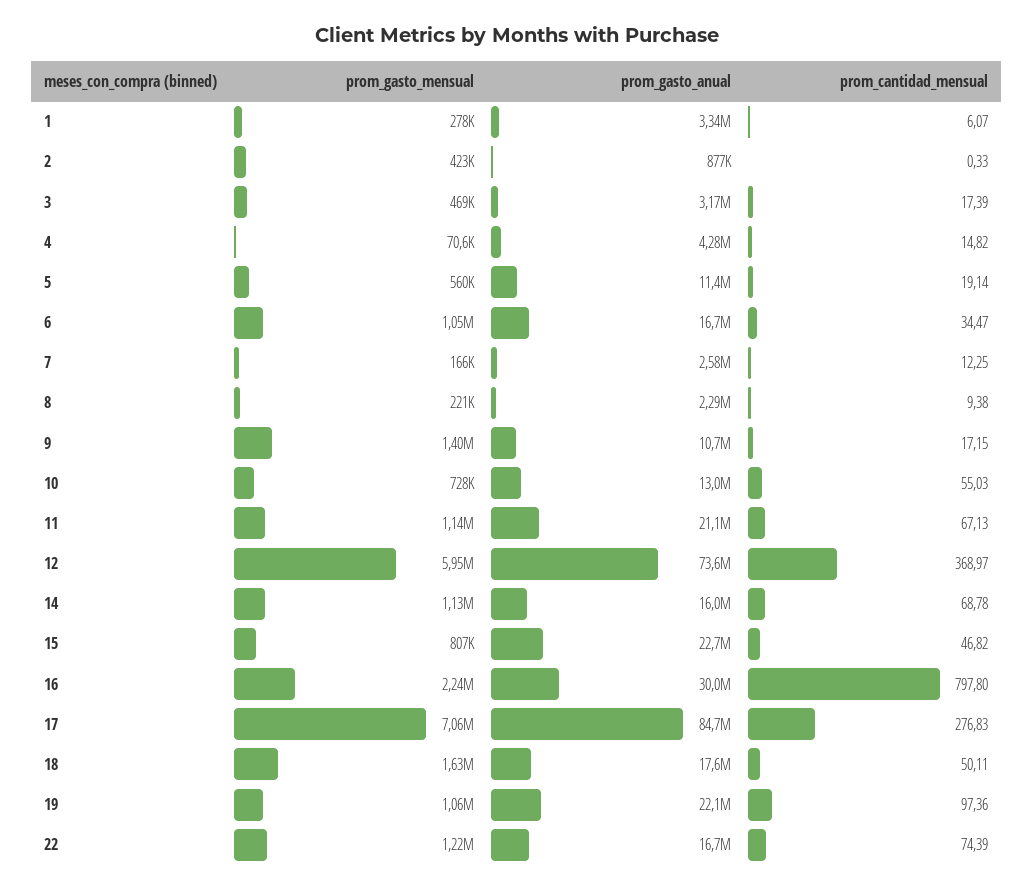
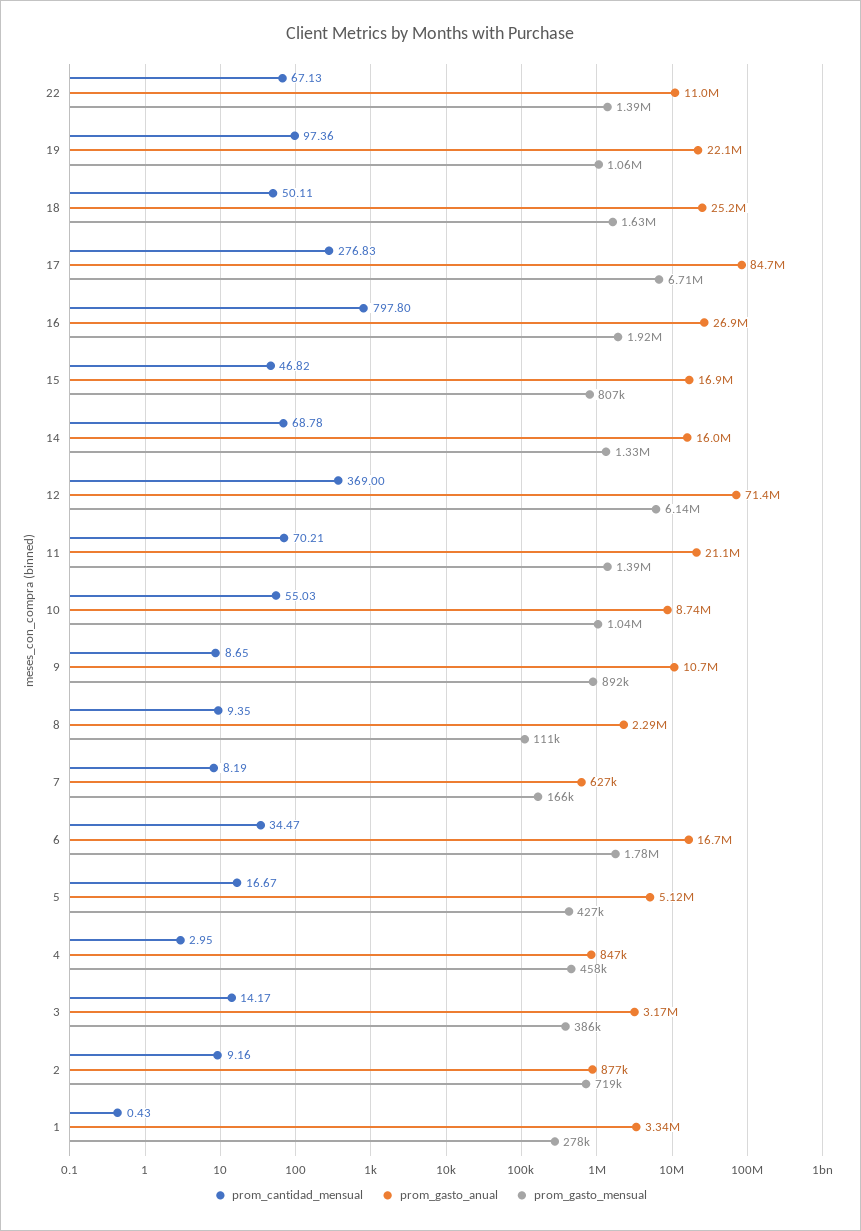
  {
    "prom_gasto_mensual": {
      "1": 278000,
-     "2": 423000,
+     "2": 719000,
-     "3": 469000,
+     "3": 386000,
-     "4": 70600,
+     "4": 458000,
-     "5": 560000,
+     "5": 427000,
-     "6": 1050000,
+     "6": 1780000,
      "7": 166000,
-     "8": 221000,
+     "8": 111000,
-     "9": 1400000,
+     "9": 892000,
-     "10": 728000,
+     "10": 1040000,
-     "11": 1140000,
+     "11": 1390000,
-     "12": 5950000,
+     "12": 6140000,
-     "14": 1130000,
+     "14": 1330000,
      "15": 807000,
-     "16": 2240000,
+     "16": 1920000,
-     "17": 7060000,
+     "17": 6710000,
      "18": 1630000,
      "19": 1060000,
-     "22": 1220000
+     "22": 1390000
    },
    "prom_gasto_anual": {
      "1": 3340000,
      "2": 877000,
      "3": 3170000,
-     "4": 4280000,
+     "4": 847000,
-     "5": 11400000,
+     "5": 5120000,
      "6": 16700000,
-     "7": 2580000,
+     "7": 627000,
      "8": 2290000,
      "9": 10700000,
-     "10": 13000000,
+     "10": 8740000,
      "11": 21100000,
-     "12": 73600000,
+     "12": 71400000,
      "14": 16000000,
-     "15": 22700000,
+     "15": 16900000,
-     "16": 30000000,
+     "16": 26900000,
      "17": 84700000,
-     "18": 17600000,
+     "18": 25200000,
      "19": 22100000,
-     "22": 16700000
+     "22": 11000000
    },
    "prom_cantidad_mensual": {
-     "1": 6.07,
+     "1": 0.43,
-     "2": 0.33,
+     "2": 9.16,
-     "3": 17.39,
+     "3": 14.17,
-     "4": 14.82,
+     "4": 2.95,
-     "5": 19.14,
+     "5": 16.67,
      "6": 34.47,
-     "7": 12.25,
+     "7": 8.19,
-     "8": 9.38,
+     "8": 9.35,
-     "9": 17.15,
+     "9": 8.65,
      "10": 55.03,
-     "11": 67.13,
+     "11": 70.21,
-     "12": 368.97,
+     "12": 369,
      "14": 68.78,
      "15": 46.82,
      "16": 797.8,
      "17": 276.83,
      "18": 50.11,
      "19": 97.36,
-     "22": 74.39
+     "22": 67.13
    }
  }

